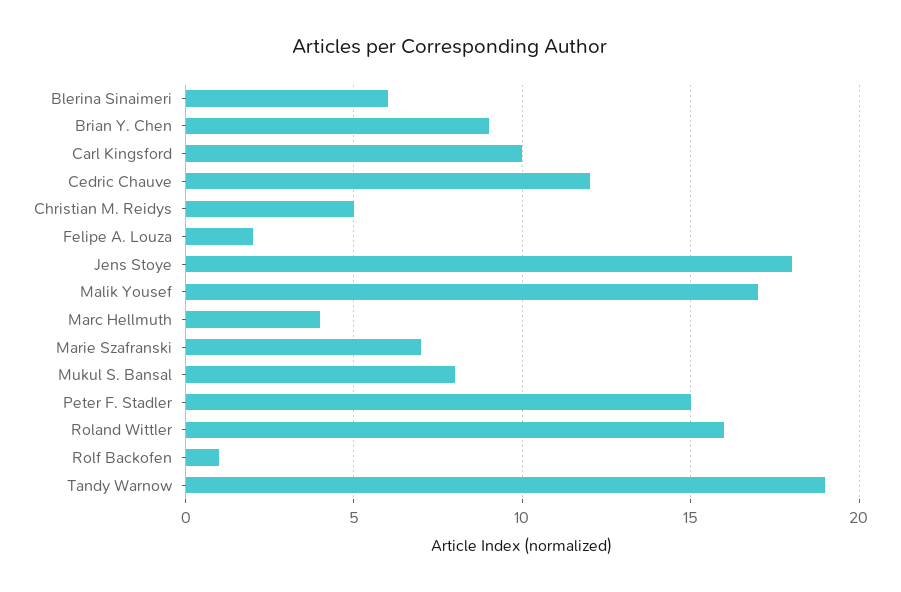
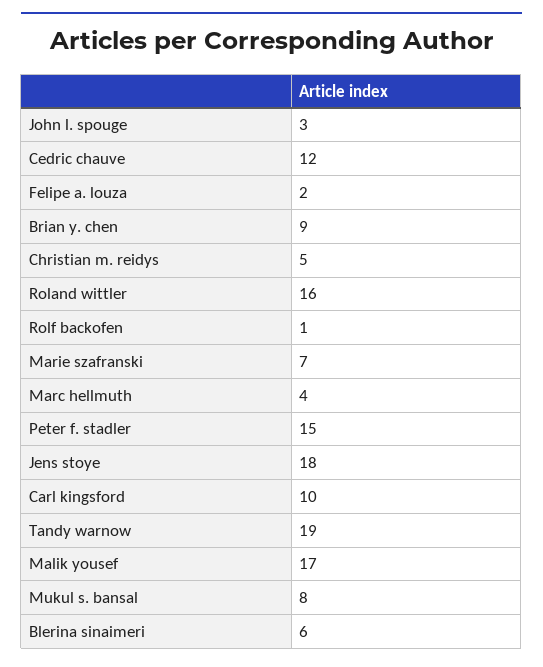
  {
    "Blerina Sinaimeri": 6,
    "Brian Y. Chen": 9,
    "Carl Kingsford": 10,
    "Cedric Chauve": 12,
    "Christian M. Reidys": 5,
    "Felipe A. Louza": 2,
    "Jens Stoye": 18,
    "Malik Yousef": 17,
    "Marc Hellmuth": 4,
    "Marie Szafranski": 7,
    "Mukul S. Bansal": 8,
    "Peter F. Stadler": 15,
    "Roland Wittler": 16,
    "Rolf Backofen": 1,
-   "Tandy Warnow": 19
+   "Tandy Warnow": 19,
+   "John l. spouge": 3
  }

